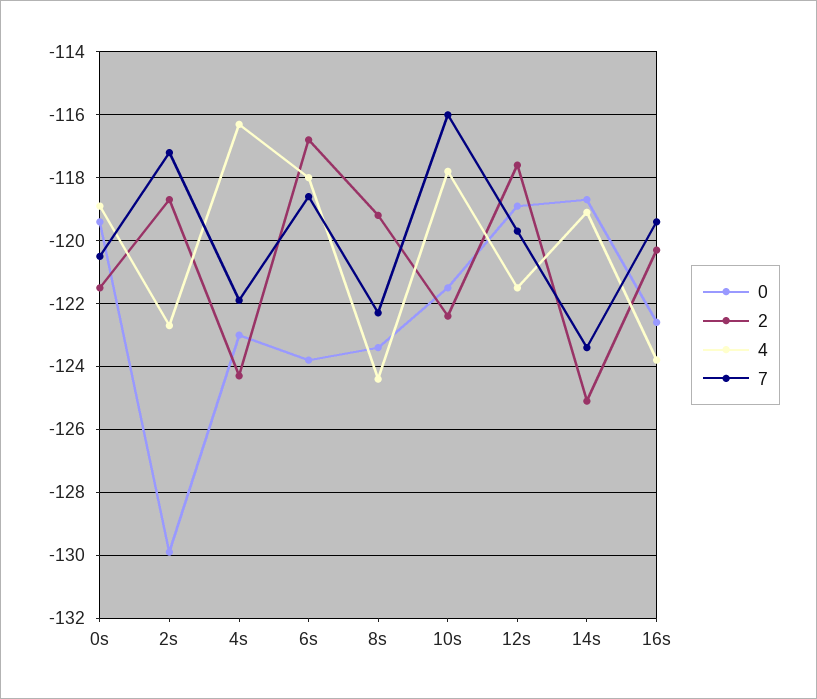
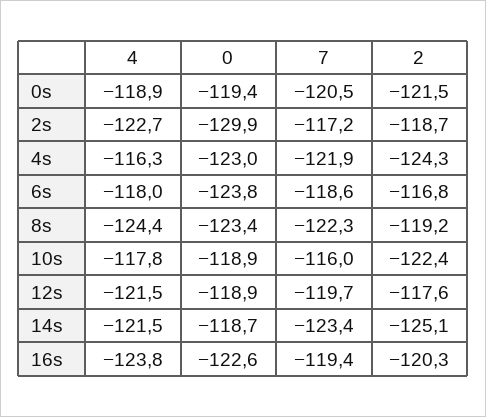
  {
    "0": {
      "0s": -119.4,
      "2s": -129.9,
      "4s": -123,
      "6s": -123.8,
      "8s": -123.4,
-     "10s": -121.5,
+     "10s": -118.9,
      "12s": -118.9,
      "14s": -118.7,
      "16s": -122.6
    },
    "2": {
      "0s": -121.5,
      "2s": -118.7,
      "4s": -124.3,
      "6s": -116.8,
      "8s": -119.2,
      "10s": -122.4,
      "12s": -117.6,
      "14s": -125.1,
      "16s": -120.3
    },
    "4": {
      "0s": -118.9,
      "2s": -122.7,
      "4s": -116.3,
      "6s": -118,
      "8s": -124.4,
      "10s": -117.8,
      "12s": -121.5,
-     "14s": -119,
+     "14s": -121.5,
      "16s": -123.8
    },
    "7": {
      "0s": -120.5,
      "2s": -117.2,
      "4s": -121.9,
      "6s": -118.6,
      "8s": -122.3,
      "10s": -116,
      "12s": -119.7,
      "14s": -123.4,
      "16s": -119.4
    }
  }

